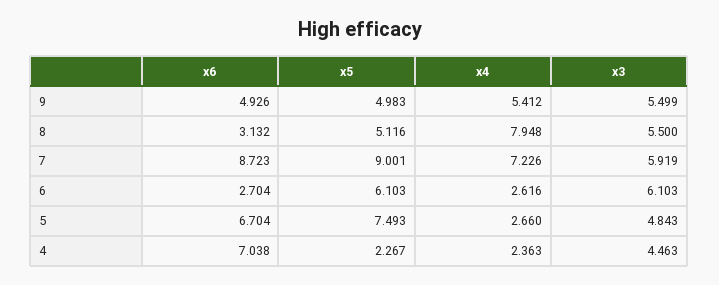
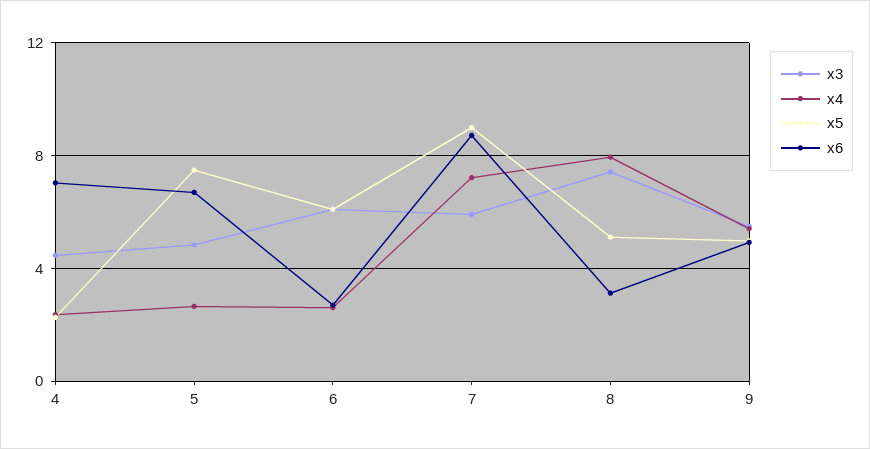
  {
    "x6": {
      "9": 4.926,
      "8": 3.132,
      "7": 8.723,
      "6": 2.704,
      "5": 6.704,
      "4": 7.038
    },
    "x5": {
      "9": 4.983,
      "8": 5.116,
      "7": 9.001,
      "6": 6.103,
      "5": 7.493,
      "4": 2.267
    },
    "x4": {
      "9": 5.412,
      "8": 7.948,
      "7": 7.226,
      "6": 2.616,
      "5": 2.66,
      "4": 2.363
    },
    "x3": {
      "9": 5.499,
-     "8": 5.5,
+     "8": 7.5,
      "7": 5.919,
      "6": 6.103,
      "5": 4.843,
      "4": 4.463
    }
  }

